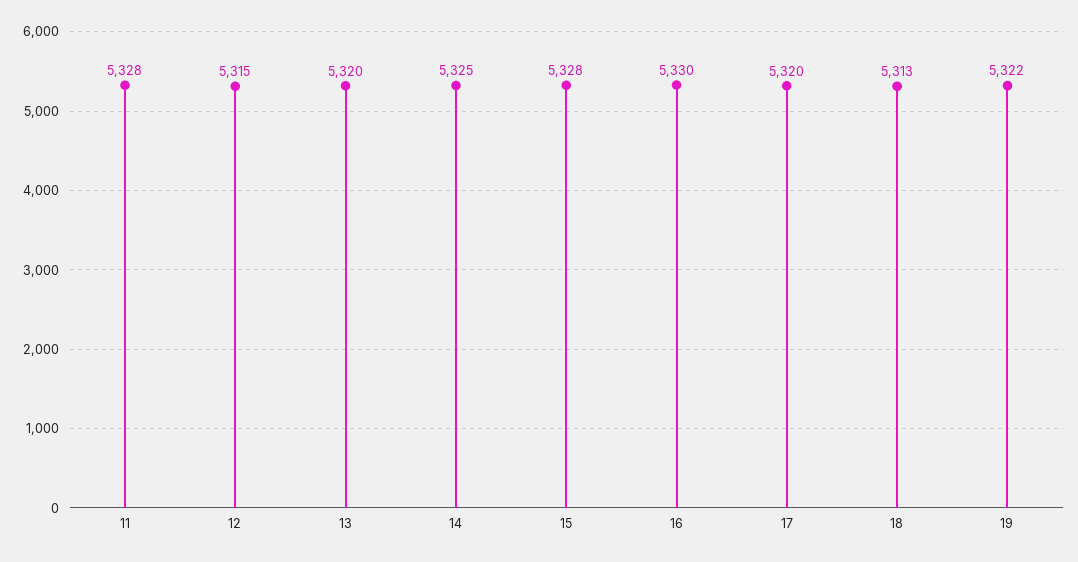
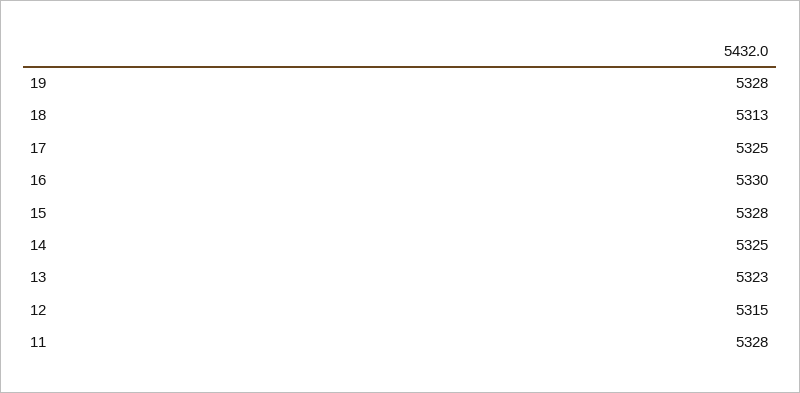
  {
    "11": 5328,
    "12": 5315,
-   "13": 5320,
+   "13": 5323,
    "14": 5325,
    "15": 5328,
    "16": 5330,
-   "17": 5320,
+   "17": 5325,
    "18": 5313,
-   "19": 5322
+   "19": 5328
  }

